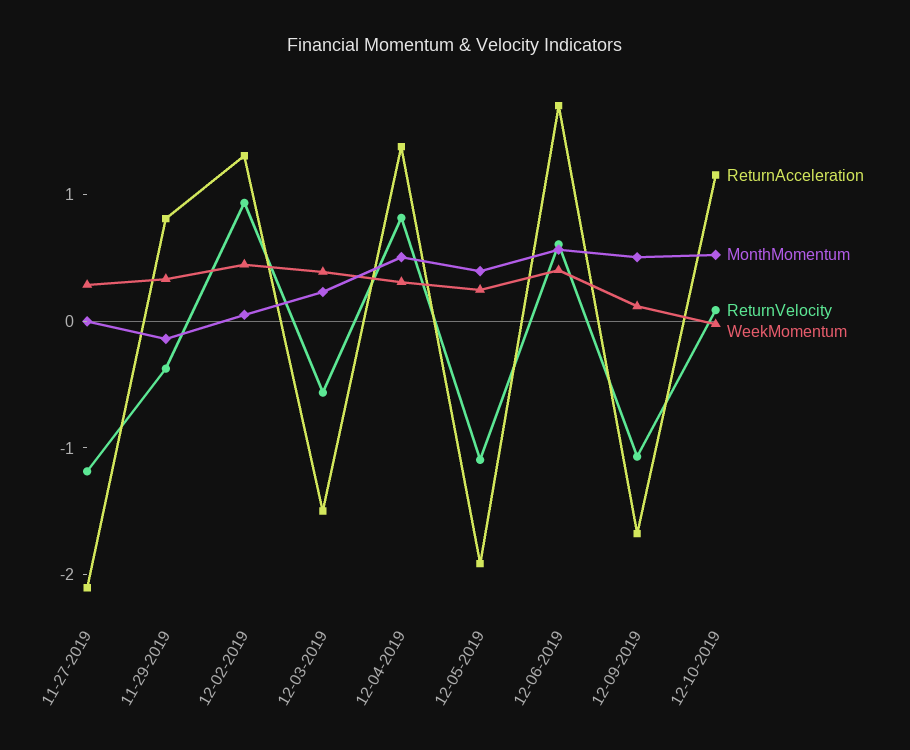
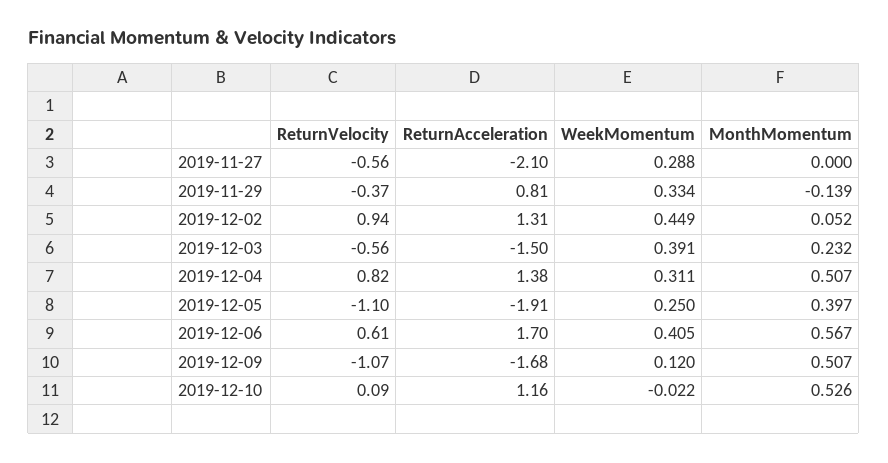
  {
    "ReturnAcceleration": {
      "11-27-2019": -2.1,
      "11-29-2019": 0.81,
      "12-02-2019": 1.31,
      "12-03-2019": -1.5,
      "12-04-2019": 1.38,
      "12-05-2019": -1.91,
      "12-06-2019": 1.7,
      "12-09-2019": -1.68,
      "12-10-2019": 1.16
    },
    "MonthMomentum": {
      "11-27-2019": 0,
      "11-29-2019": -0.139,
      "12-02-2019": 0.052,
      "12-03-2019": 0.232,
      "12-04-2019": 0.507,
      "12-05-2019": 0.397,
      "12-06-2019": 0.567,
      "12-09-2019": 0.507,
      "12-10-2019": 0.526
    },
    "ReturnVelocity": {
-     "11-27-2019": -1.2,
+     "11-27-2019": -0.56,
      "11-29-2019": -0.37,
      "12-02-2019": 0.94,
      "12-03-2019": -0.56,
      "12-04-2019": 0.82,
      "12-05-2019": -1.1,
      "12-06-2019": 0.61,
      "12-09-2019": -1.07,
      "12-10-2019": 0.09
    },
    "WeekMomentum": {
      "11-27-2019": 0.288,
      "11-29-2019": 0.334,
      "12-02-2019": 0.449,
      "12-03-2019": 0.391,
      "12-04-2019": 0.311,
      "12-05-2019": 0.25,
      "12-06-2019": 0.405,
      "12-09-2019": 0.12,
      "12-10-2019": -0.022
    }
  }

